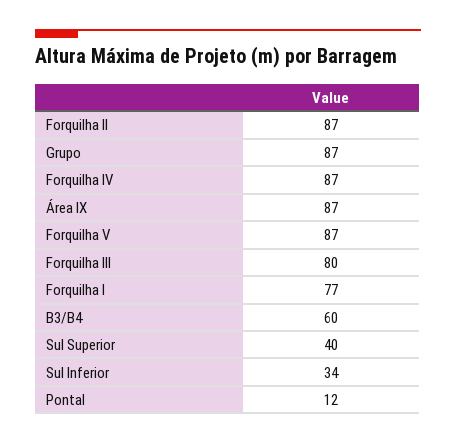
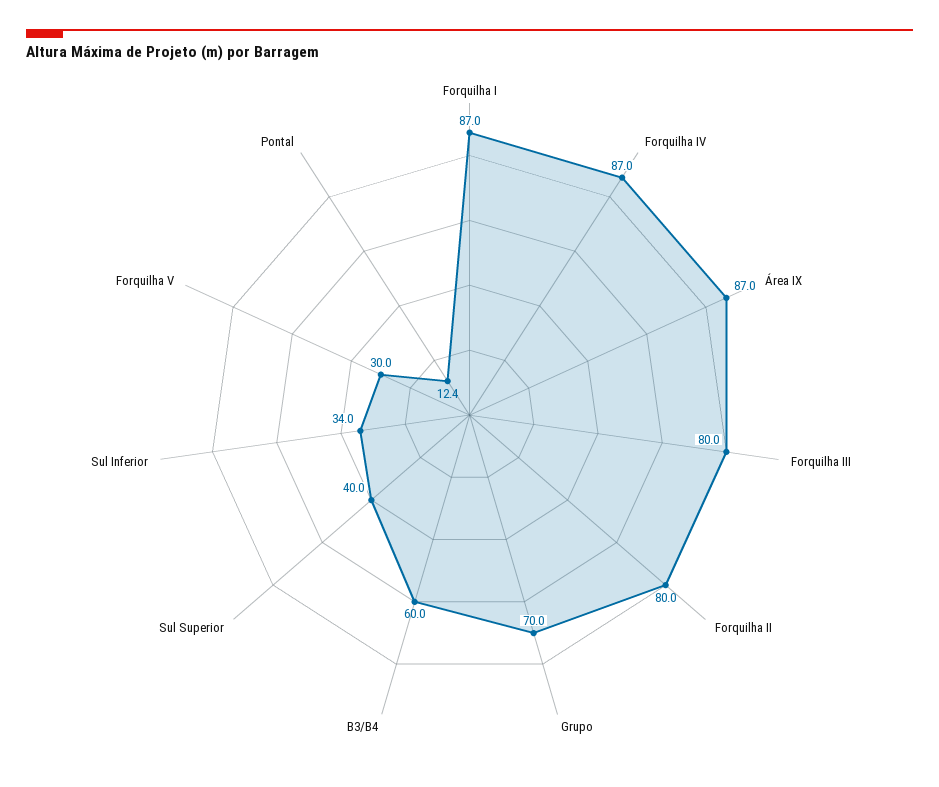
  {
-   "Forquilha II": 87,
+   "Forquilha II": 80,
-   "Grupo": 87,
+   "Grupo": 70,
    "Forquilha IV": 87,
    "Área IX": 87,
-   "Forquilha V": 87,
+   "Forquilha V": 30,
    "Forquilha III": 80,
-   "Forquilha I": 77,
+   "Forquilha I": 87,
    "B3/B4": 60,
    "Sul Superior": 40,
    "Sul Inferior": 34,
    "Pontal": 12.4
  }

